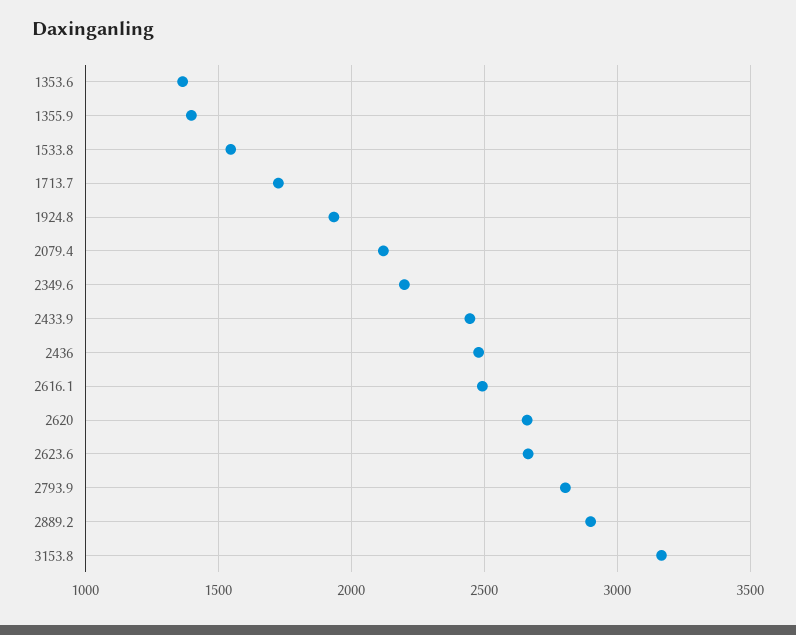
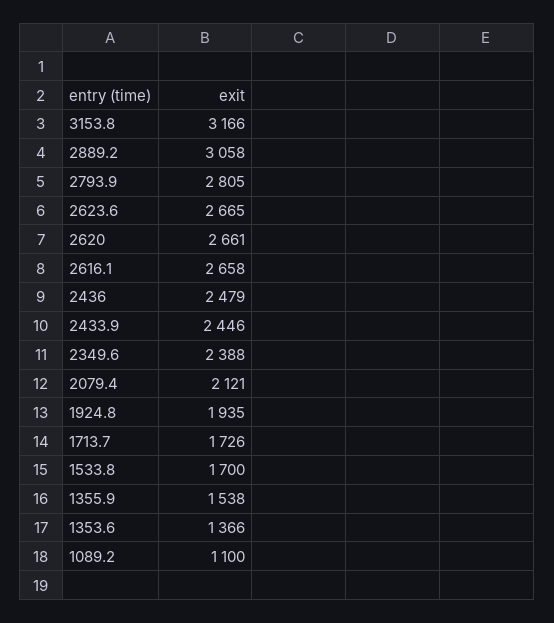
  {
    "1353.6": 1366,
-   "1355.9": 1400,
+   "1355.9": 1538,
-   "1533.8": 1550,
+   "1533.8": 1700,
    "1713.7": 1726,
    "1924.8": 1935,
    "2079.4": 2121,
-   "2349.6": 2200,
+   "2349.6": 2388,
    "2433.9": 2446,
    "2436": 2479,
-   "2616.1": 2500,
+   "2616.1": 2658,
    "2620": 2661,
    "2623.6": 2665,
    "2793.9": 2805,
-   "2889.2": 2900,
+   "2889.2": 3058,
-   "3153.8": 3166
+   "3153.8": 3166,
+   "1089.2": 1100
  }

